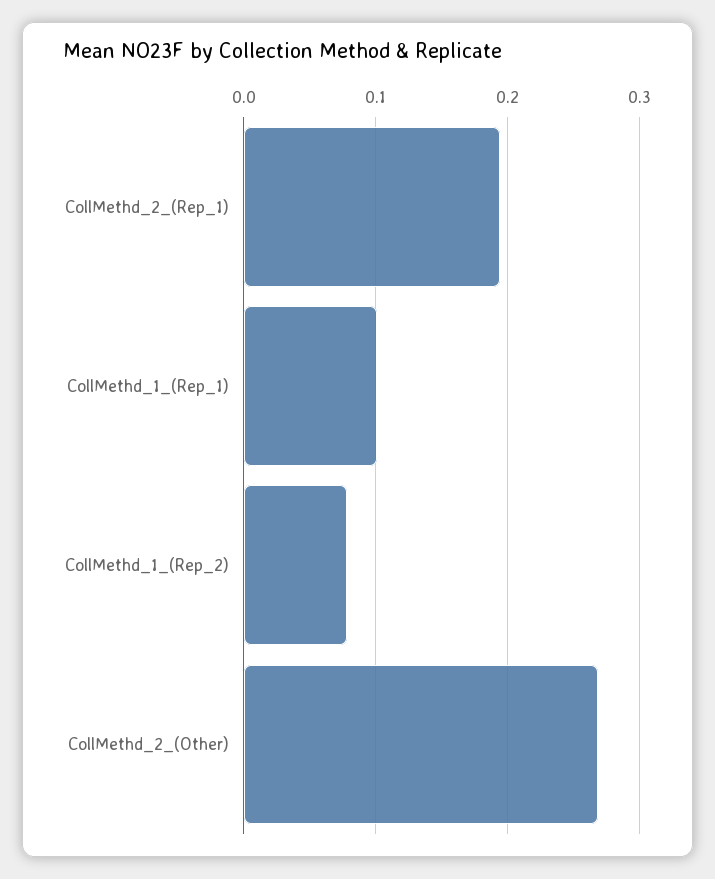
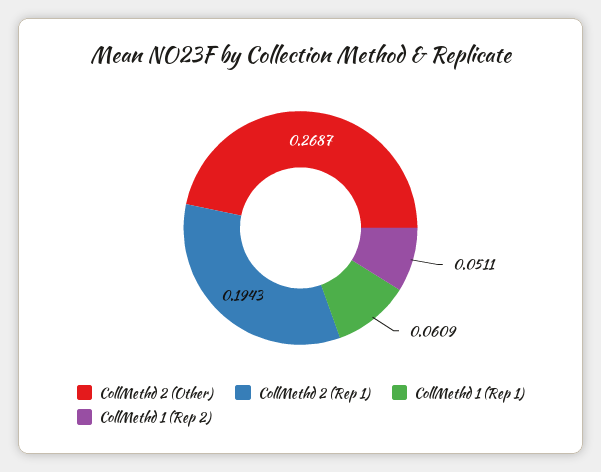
  {
    "CollMethd_2_(Rep_1)": 0.1943,
-   "CollMethd_1_(Rep_1)": 0.1,
+   "CollMethd_1_(Rep_1)": 0.0609,
-   "CollMethd_1_(Rep_2)": 0.08,
+   "CollMethd_1_(Rep_2)": 0.0511,
    "CollMethd_2_(Other)": 0.2687
  }

